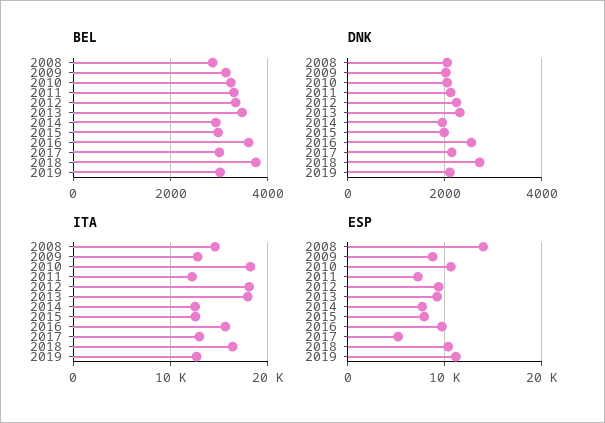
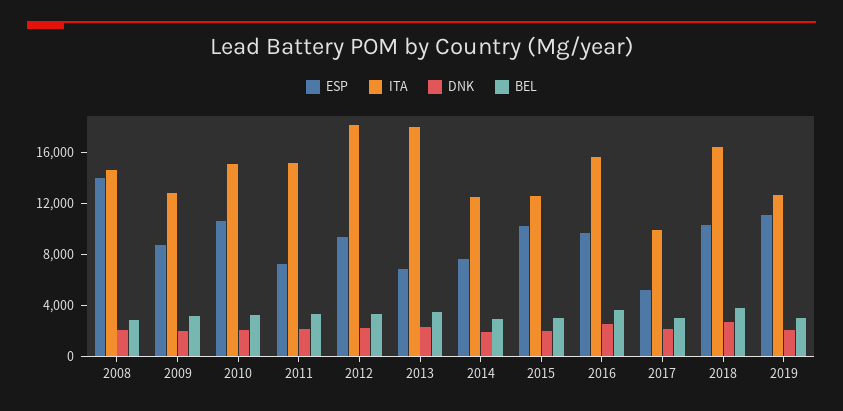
  {
    "BEL": {
      "2008": 2800,
      "2009": 3200,
      "2010": 3200,
      "2011": 3400,
      "2012": 3400,
      "2013": 3400,
      "2014": 3000,
      "2015": 3000,
      "2016": 3600,
      "2017": 3000,
      "2018": 3800,
      "2019": 3000
    },
    "DNK": {
      "2008": 2000,
      "2009": 2000,
      "2010": 2000,
      "2011": 2200,
      "2012": 2200,
      "2013": 2400,
      "2014": 2000,
      "2015": 2000,
      "2016": 2600,
      "2017": 2200,
      "2018": 2800,
      "2019": 2200
    },
    "ITA": {
      "2008": 15000,
      "2009": 13000,
-     "2010": 18000,
+     "2010": 15000,
-     "2011": 12000,
+     "2011": 15000,
      "2012": 18000,
      "2013": 18000,
      "2014": 13000,
      "2015": 13000,
      "2016": 16000,
-     "2017": 13000,
+     "2017": 10000,
      "2018": 16000,
      "2019": 13000
    },
    "ESP": {
      "2008": 14000,
      "2009": 9000,
      "2010": 11000,
      "2011": 7000,
      "2012": 9000,
-     "2013": 9000,
+     "2013": 7000,
      "2014": 8000,
-     "2015": 8000,
+     "2015": 10000,
      "2016": 10000,
      "2017": 5000,
      "2018": 10000,
      "2019": 11000
    }
  }

